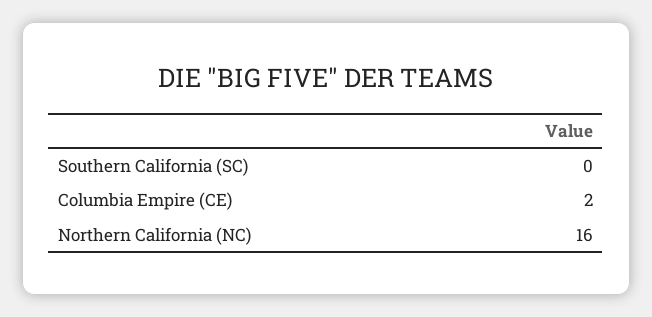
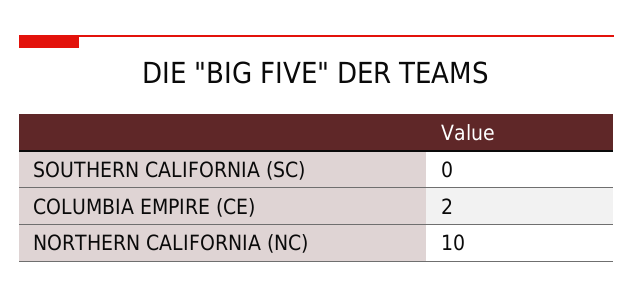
  {
    "Southern California (SC)": 0,
    "Columbia Empire (CE)": 2,
-   "Northern California (NC)": 16
+   "Northern California (NC)": 10
  }

